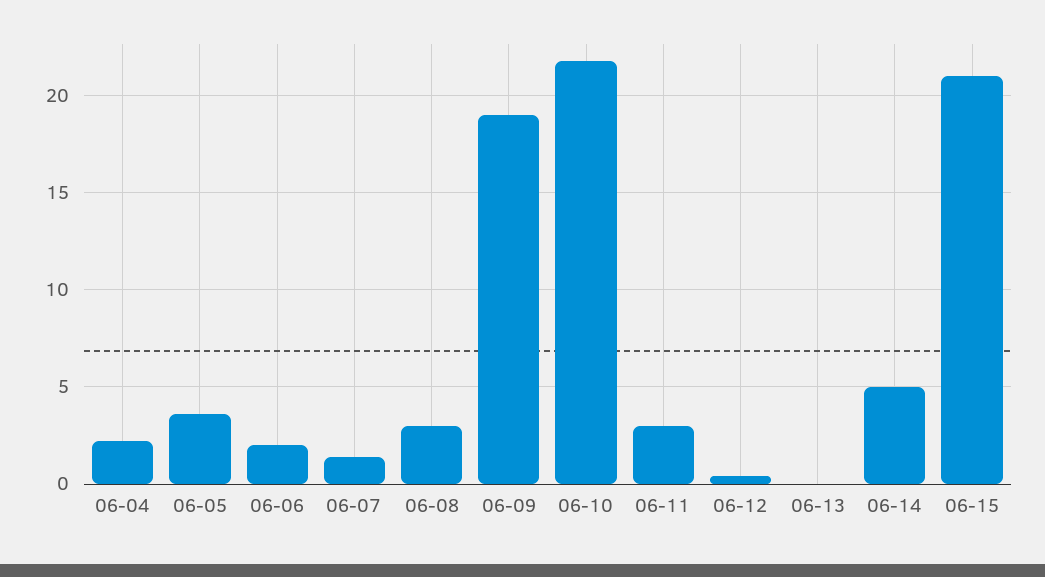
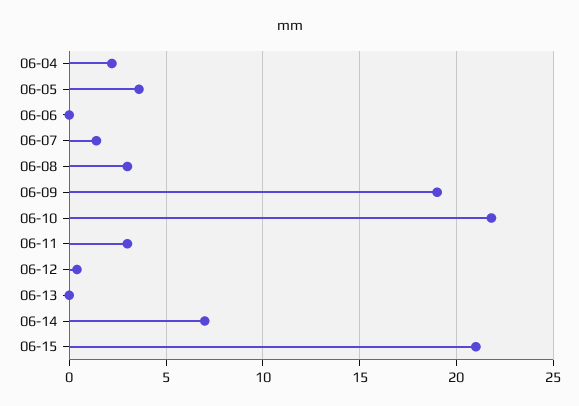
  {
    "06-04": 2,
    "06-05": 3.5,
-   "06-06": 2,
+   "06-06": 0,
    "06-07": 1.5,
    "06-08": 3,
    "06-09": 19,
    "06-10": 22,
    "06-11": 3,
    "06-12": 0.5,
    "06-13": 0,
-   "06-14": 5,
+   "06-14": 7,
    "06-15": 21
  }

